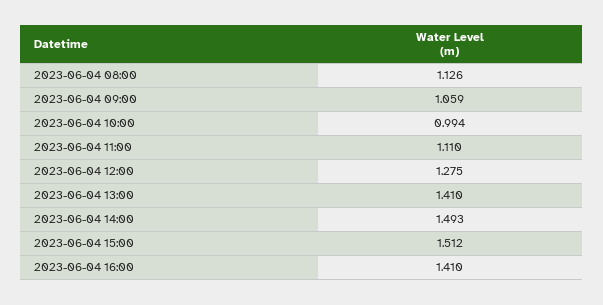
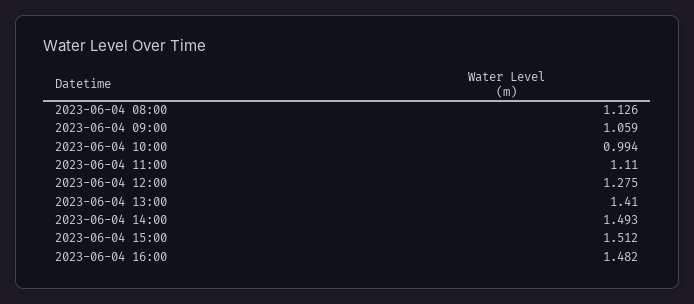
  {
    "2023-06-04 08:00": 1.126,
    "2023-06-04 09:00": 1.059,
    "2023-06-04 10:00": 0.994,
    "2023-06-04 11:00": 1.11,
    "2023-06-04 12:00": 1.275,
    "2023-06-04 13:00": 1.41,
    "2023-06-04 14:00": 1.493,
    "2023-06-04 15:00": 1.512,
-   "2023-06-04 16:00": 1.41
+   "2023-06-04 16:00": 1.482
  }

